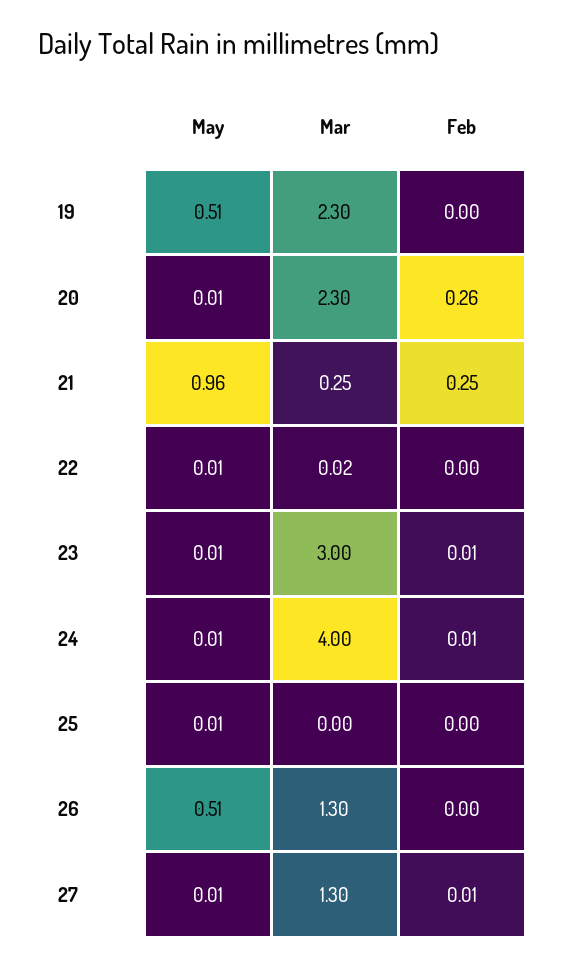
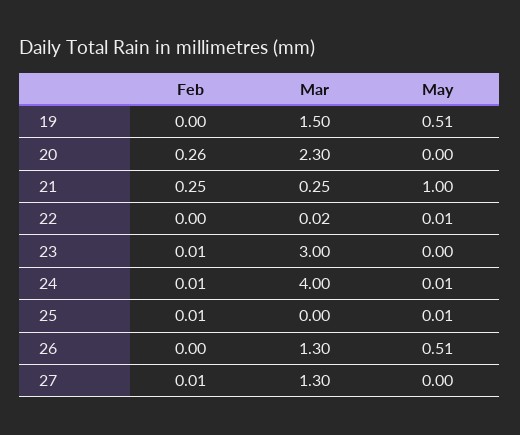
  {
    "May": {
      "19": 0.51,
-     "20": 0.01,
+     "20": 0,
-     "21": 0.96,
+     "21": 1,
      "22": 0.01,
-     "23": 0.01,
+     "23": 0,
      "24": 0.01,
      "25": 0.01,
      "26": 0.51,
-     "27": 0.01
+     "27": 0
    },
    "Mar": {
-     "19": 2.3,
+     "19": 1.5,
      "20": 2.3,
      "21": 0.25,
      "22": 0.02,
      "23": 3,
      "24": 4,
      "25": 0,
      "26": 1.3,
      "27": 1.3
    },
    "Feb": {
      "19": 0,
      "20": 0.26,
      "21": 0.25,
      "22": 0,
      "23": 0.01,
      "24": 0.01,
-     "25": 0,
+     "25": 0.01,
      "26": 0,
      "27": 0.01
    }
  }

